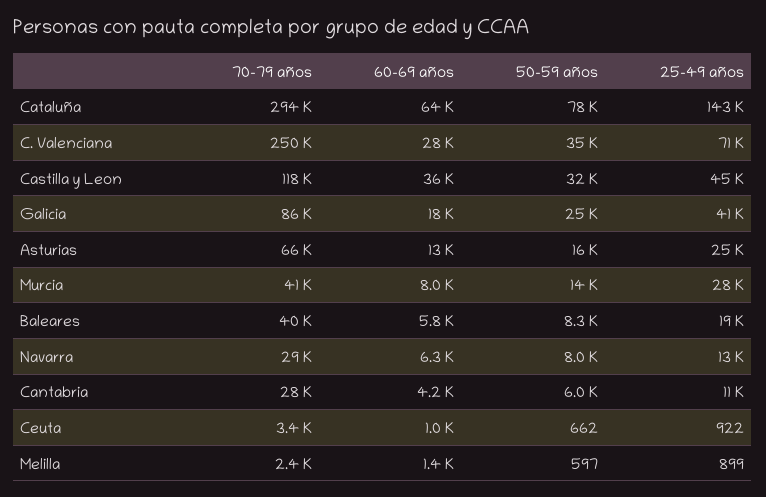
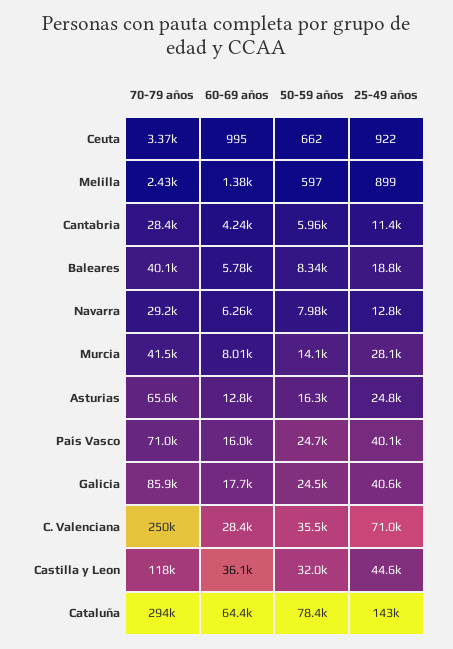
  {
    "70-79 años": {
      "Cataluña": 294000,
      "C. Valenciana": 250000,
      "Castilla y Leon": 118000,
      "Galicia": 85900,
      "Asturias": 65600,
      "Murcia": 41500,
      "Baleares": 40100,
      "Navarra": 29200,
      "Cantabria": 28400,
      "Ceuta": 3370,
-     "Melilla": 2430
+     "Melilla": 2430,
+     "País Vasco": 71000
    },
    "60-69 años": {
      "Cataluña": 64400,
      "C. Valenciana": 28400,
      "Castilla y Leon": 36100,
      "Galicia": 17700,
      "Asturias": 12800,
      "Murcia": 8010,
      "Baleares": 5780,
      "Navarra": 6260,
      "Cantabria": 4240,
      "Ceuta": 995,
-     "Melilla": 1380
+     "Melilla": 1380,
+     "País Vasco": 16000
    },
    "50-59 años": {
      "Cataluña": 78400,
      "C. Valenciana": 35500,
      "Castilla y Leon": 32000,
      "Galicia": 24500,
      "Asturias": 16300,
      "Murcia": 14100,
      "Baleares": 8340,
      "Navarra": 7980,
      "Cantabria": 5960,
      "Ceuta": 662,
-     "Melilla": 597
+     "Melilla": 597,
+     "País Vasco": 24700
    },
    "25-49 años": {
      "Cataluña": 143000,
      "C. Valenciana": 71000,
      "Castilla y Leon": 44600,
      "Galicia": 40600,
      "Asturias": 24800,
      "Murcia": 28100,
      "Baleares": 18800,
      "Navarra": 12800,
      "Cantabria": 11400,
      "Ceuta": 922,
-     "Melilla": 899
+     "Melilla": 899,
+     "País Vasco": 40100
    }
  }

